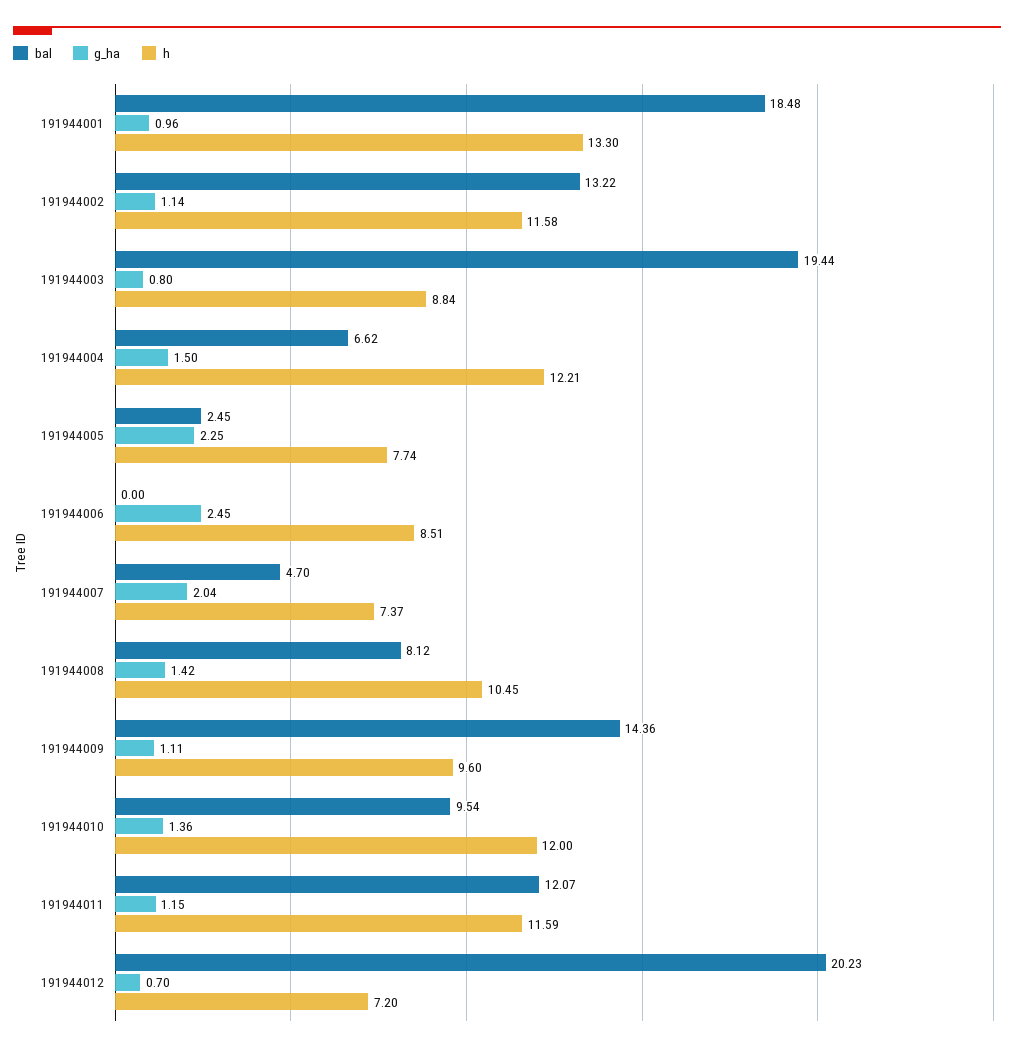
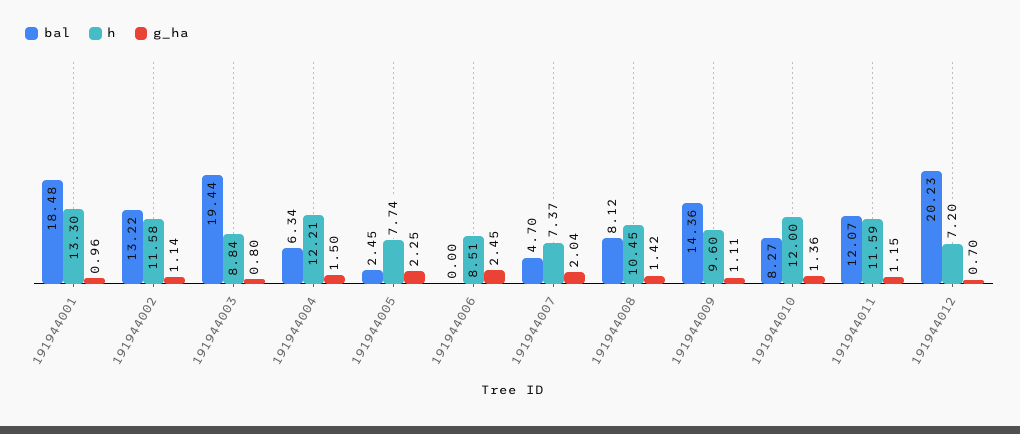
  {
    "bal": {
      "191944001": 18.48,
      "191944002": 13.22,
      "191944003": 19.44,
-     "191944004": 6.62,
+     "191944004": 6.34,
      "191944005": 2.45,
      "191944006": 0,
      "191944007": 4.7,
      "191944008": 8.12,
      "191944009": 14.36,
-     "191944010": 9.54,
+     "191944010": 8.27,
      "191944011": 12.07,
      "191944012": 20.23
    },
    "g_ha": {
      "191944001": 0.96,
      "191944002": 1.14,
      "191944003": 0.8,
      "191944004": 1.5,
      "191944005": 2.25,
      "191944006": 2.45,
      "191944007": 2.04,
      "191944008": 1.42,
      "191944009": 1.11,
      "191944010": 1.36,
      "191944011": 1.15,
      "191944012": 0.7
    },
    "h": {
      "191944001": 13.3,
      "191944002": 11.58,
      "191944003": 8.84,
      "191944004": 12.21,
      "191944005": 7.74,
      "191944006": 8.51,
      "191944007": 7.37,
      "191944008": 10.45,
      "191944009": 9.6,
      "191944010": 12,
      "191944011": 11.59,
      "191944012": 7.2
    }
  }

